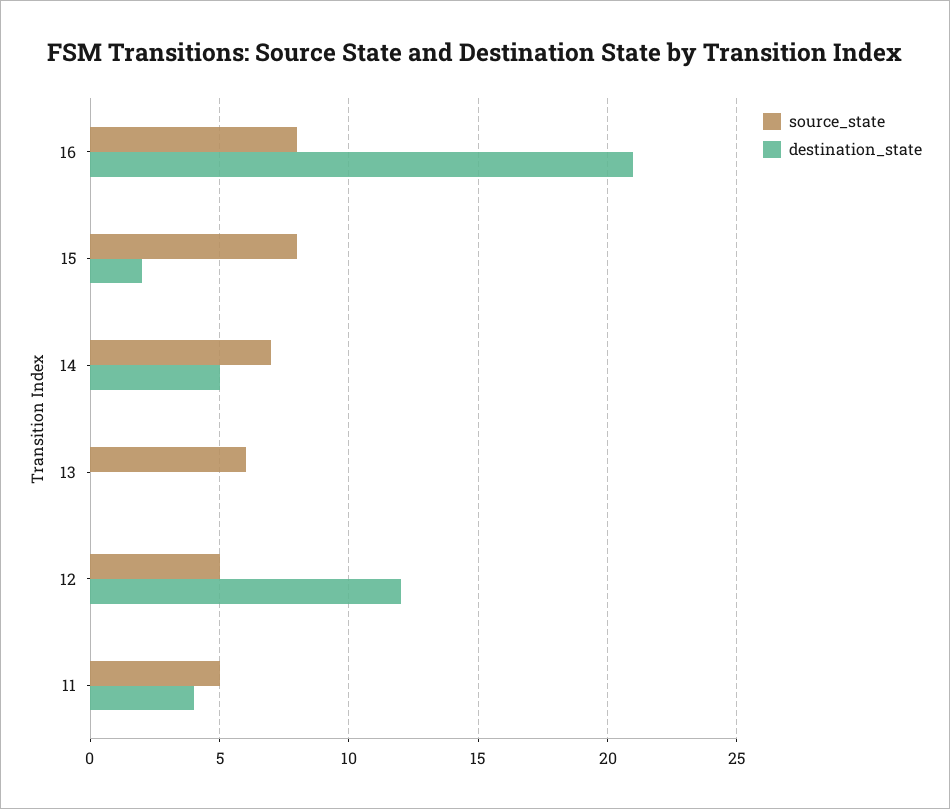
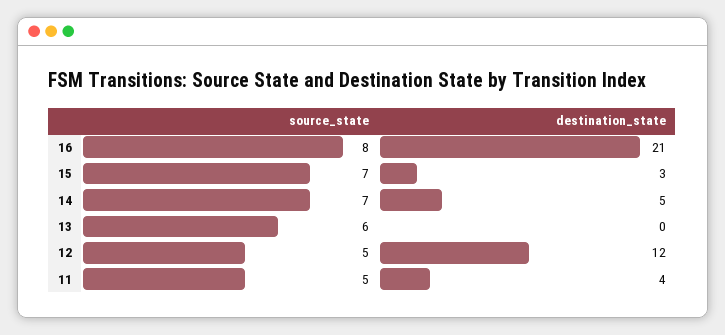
  {
    "source_state": {
      "16": 8,
-     "15": 8,
+     "15": 7,
      "14": 7,
      "13": 6,
      "12": 5,
      "11": 5
    },
    "destination_state": {
      "16": 21,
-     "15": 2,
+     "15": 3,
      "14": 5,
      "13": 0,
      "12": 12,
      "11": 4
    }
  }

